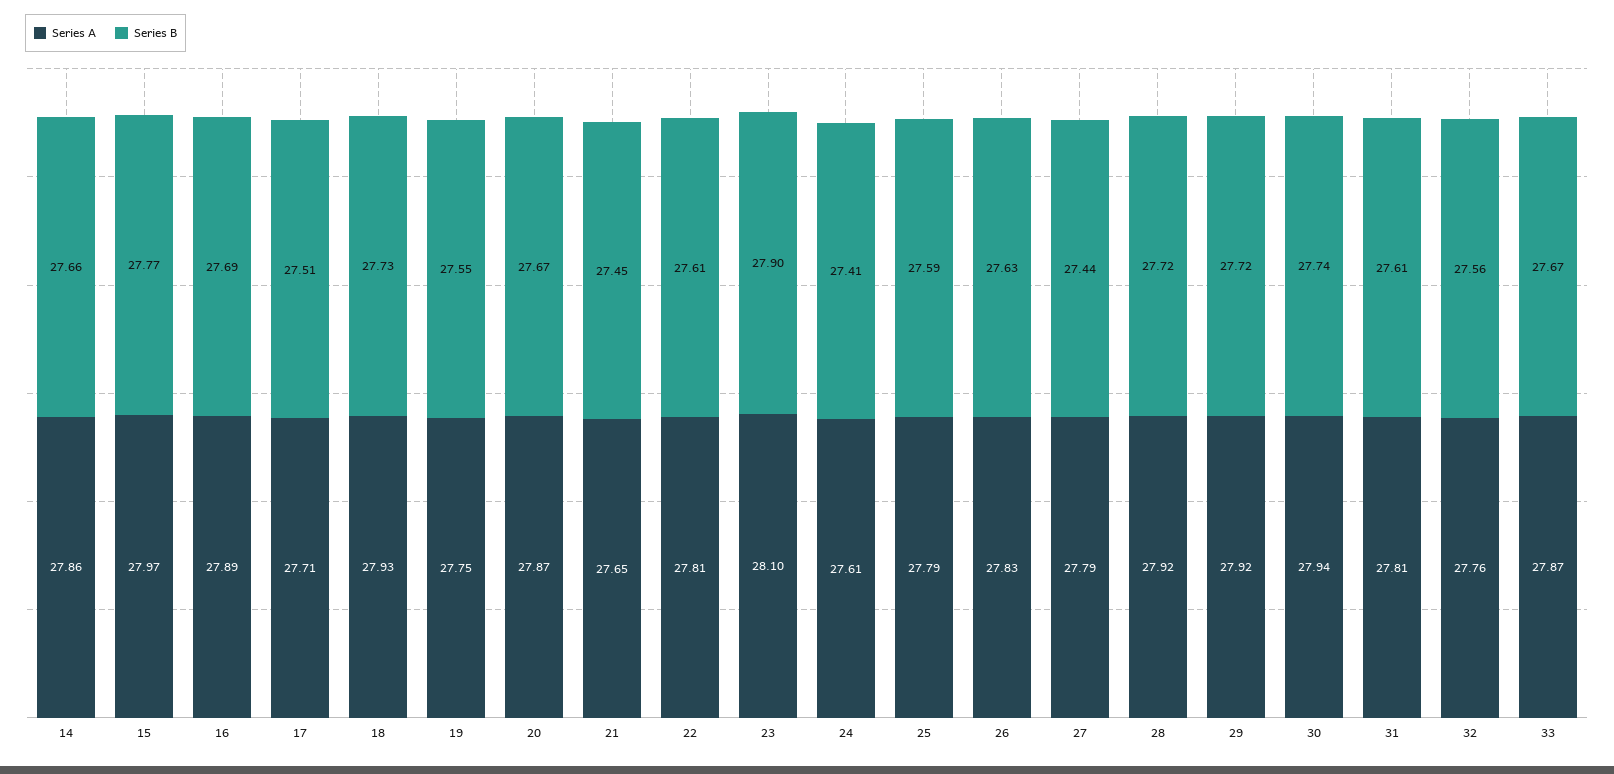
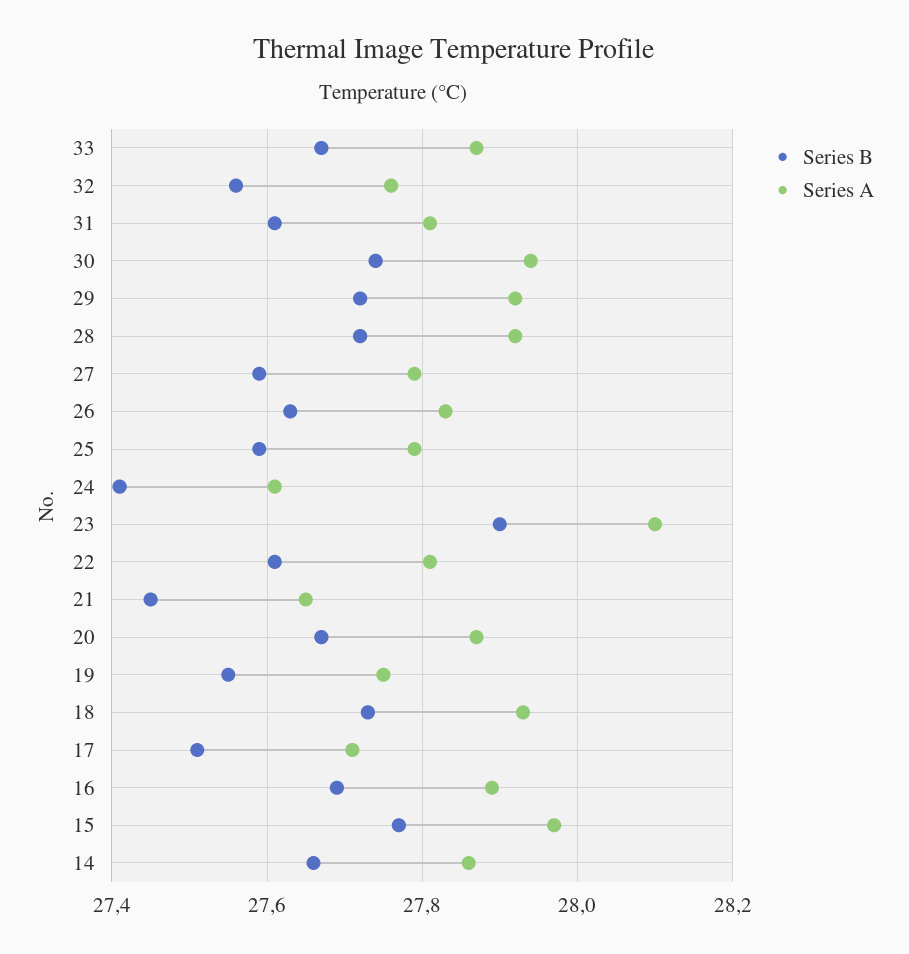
  {
    "Series A": {
      "14": 27.86,
      "15": 27.97,
      "16": 27.89,
      "17": 27.71,
      "18": 27.93,
      "19": 27.75,
      "20": 27.87,
      "21": 27.65,
      "22": 27.81,
      "23": 28.1,
      "24": 27.61,
      "25": 27.79,
      "26": 27.83,
      "27": 27.79,
      "28": 27.92,
      "29": 27.92,
      "30": 27.94,
      "31": 27.81,
      "32": 27.76,
      "33": 27.87
    },
    "Series B": {
      "14": 27.66,
      "15": 27.77,
      "16": 27.69,
      "17": 27.51,
      "18": 27.73,
      "19": 27.55,
      "20": 27.67,
      "21": 27.45,
      "22": 27.61,
      "23": 27.9,
      "24": 27.41,
      "25": 27.59,
      "26": 27.63,
-     "27": 27.44,
+     "27": 27.6,
      "28": 27.72,
      "29": 27.72,
      "30": 27.74,
      "31": 27.61,
      "32": 27.56,
      "33": 27.67
    }
  }

